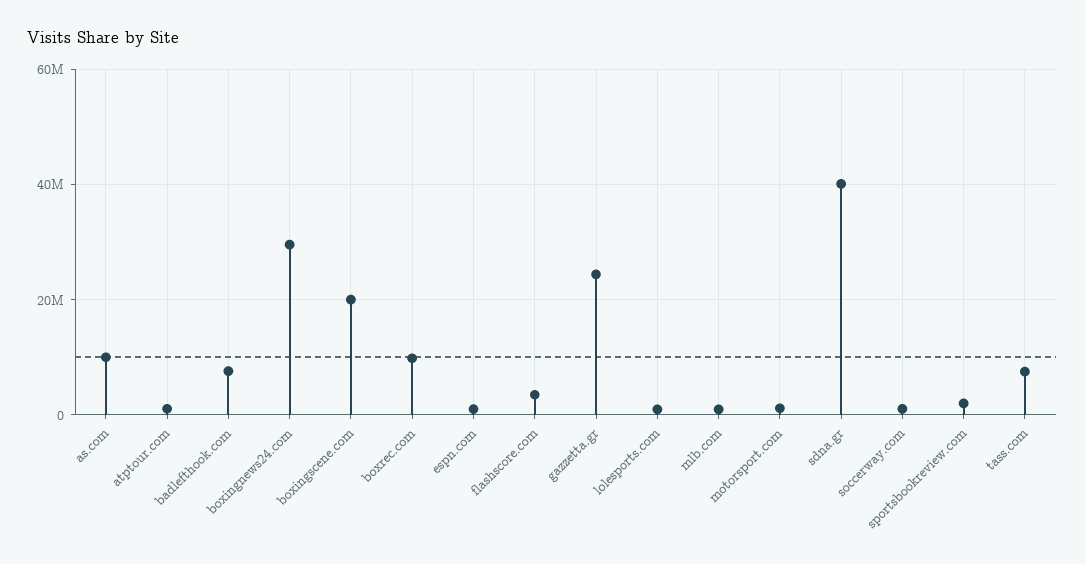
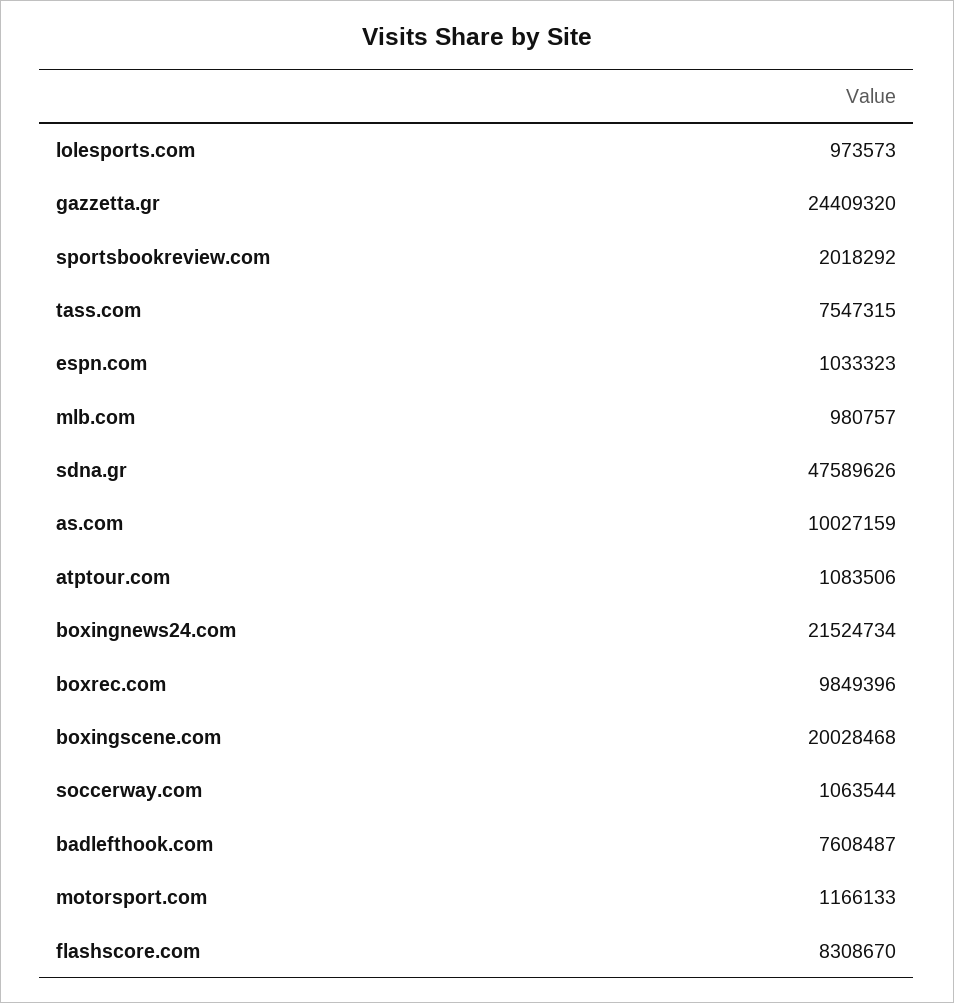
  {
    "as.com": 10027159,
    "atptour.com": 1083506,
    "badlefthook.com": 7608487,
-   "boxingnews24.com": 30000000,
+   "boxingnews24.com": 21524734,
    "boxingscene.com": 20028468,
    "boxrec.com": 9849396,
    "espn.com": 1033323,
-   "flashscore.com": 4000000,
+   "flashscore.com": 8308670,
    "gazzetta.gr": 24409320,
    "lolesports.com": 973573,
    "mlb.com": 980757,
    "motorsport.com": 1166133,
-   "sdna.gr": 40000000,
+   "sdna.gr": 47589626,
    "soccerway.com": 1063544,
    "sportsbookreview.com": 2018292,
    "tass.com": 7547315
  }

